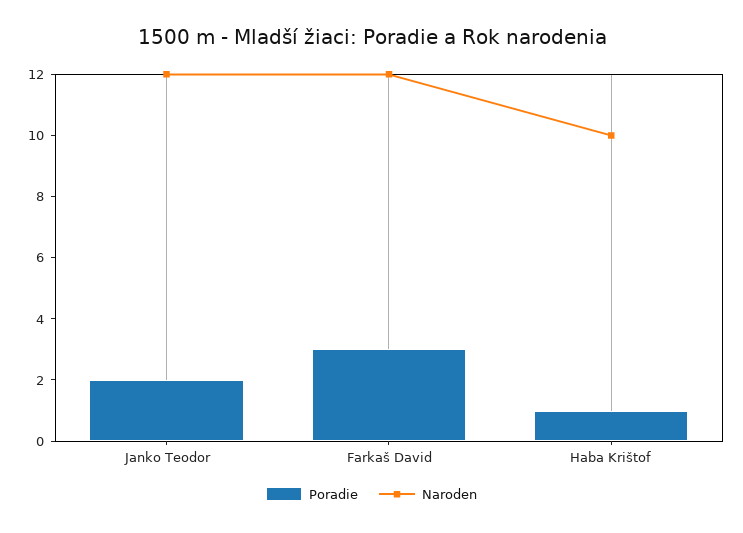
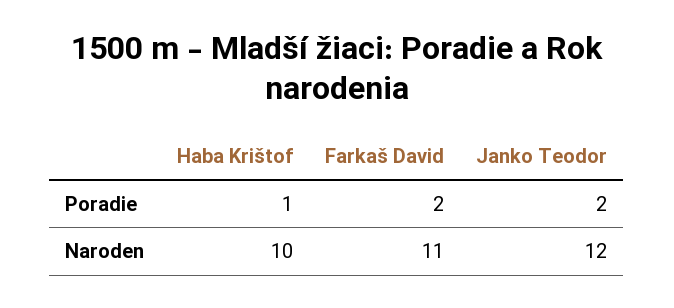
  {
    "Poradie": {
      "Janko Teodor": 2,
-     "Farkaš David": 3,
+     "Farkaš David": 2,
      "Haba Krištof": 1
    },
    "Naroden": {
      "Janko Teodor": 12,
-     "Farkaš David": 12,
+     "Farkaš David": 11,
      "Haba Krištof": 10
    }
  }

